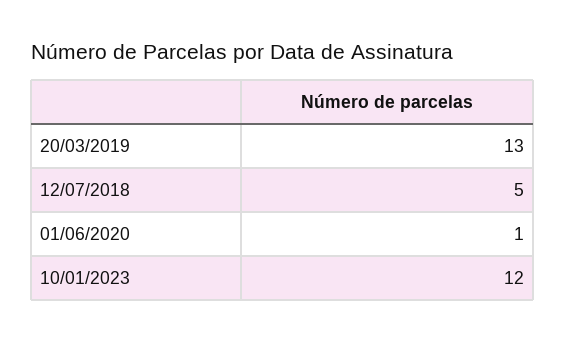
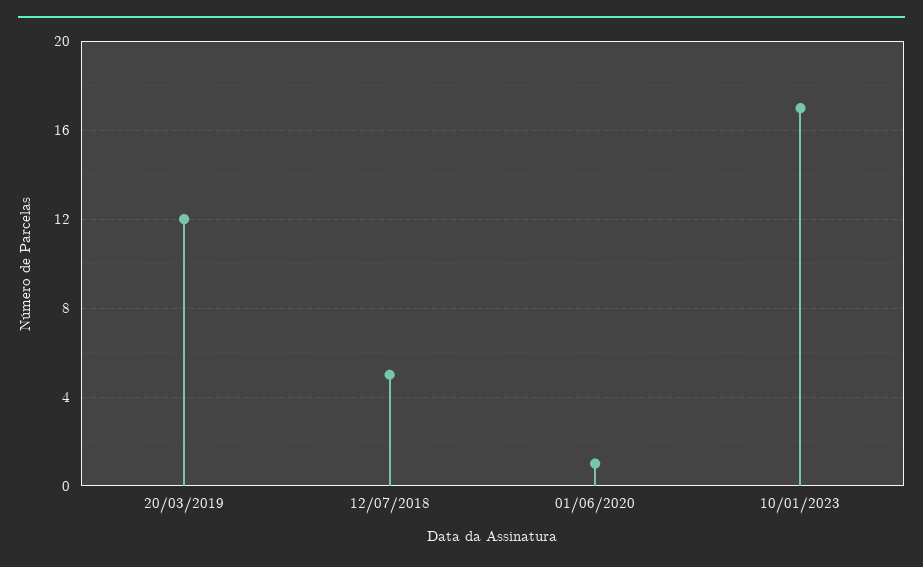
  {
-   "20/03/2019": 13,
+   "20/03/2019": 12,
    "12/07/2018": 5,
    "01/06/2020": 1,
-   "10/01/2023": 12
+   "10/01/2023": 17
  }

